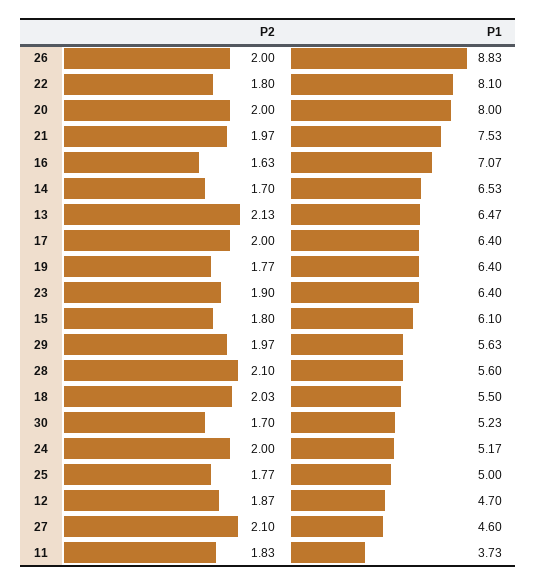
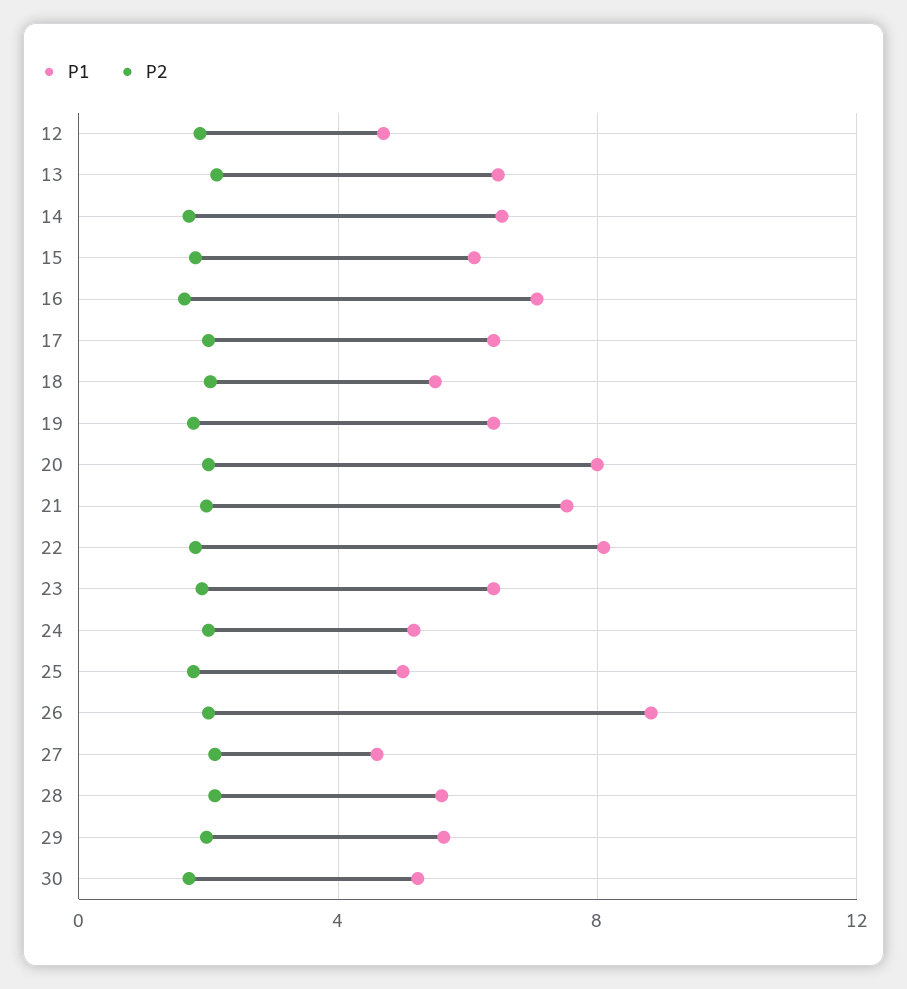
  {
    "P2": {
      "26": 2,
      "22": 1.8,
      "20": 2,
      "21": 1.97,
      "16": 1.63,
      "14": 1.7,
      "13": 2.13,
      "17": 2,
      "19": 1.77,
      "23": 1.9,
      "15": 1.8,
      "29": 1.97,
      "28": 2.1,
      "18": 2.03,
      "30": 1.7,
      "24": 2,
      "25": 1.77,
      "12": 1.87,
-     "27": 2.1,
+     "27": 2.1
-     "11": 1.83
    },
    "P1": {
      "26": 8.83,
      "22": 8.1,
      "20": 8,
      "21": 7.53,
      "16": 7.07,
      "14": 6.53,
      "13": 6.47,
      "17": 6.4,
      "19": 6.4,
      "23": 6.4,
      "15": 6.1,
      "29": 5.63,
      "28": 5.6,
      "18": 5.5,
      "30": 5.23,
      "24": 5.17,
      "25": 5,
      "12": 4.7,
-     "27": 4.6,
+     "27": 4.6
-     "11": 3.73
    }
  }

